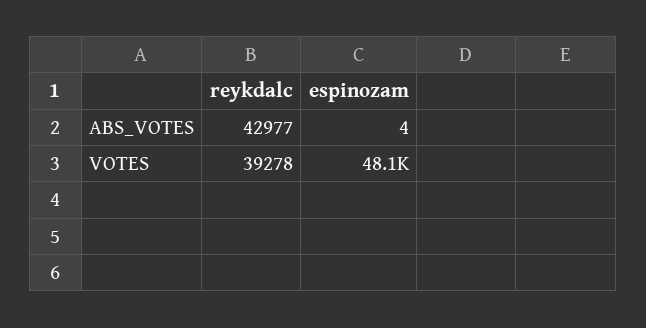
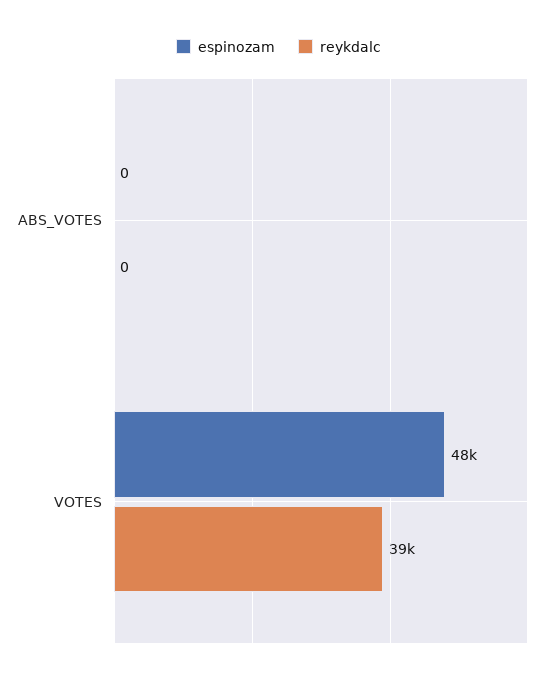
  {
    "reykdalc": {
-     "ABS_VOTES": 42977,
+     "ABS_VOTES": 0,
      "VOTES": 39278
    },
    "espinozam": {
-     "ABS_VOTES": 4,
+     "ABS_VOTES": 0,
      "VOTES": 48100
    }
  }

